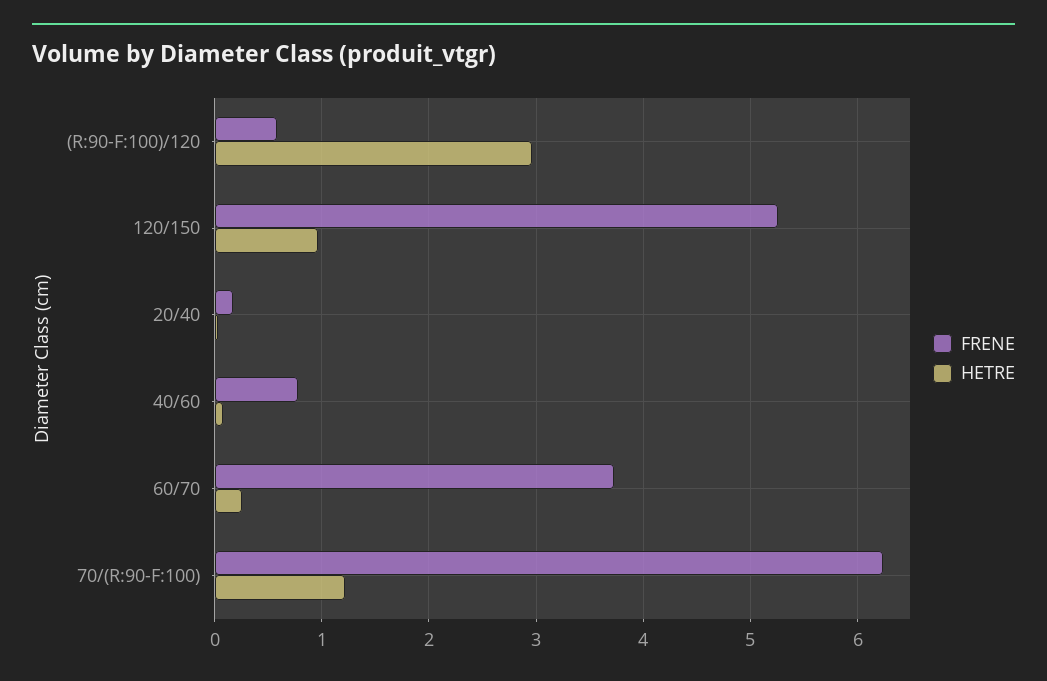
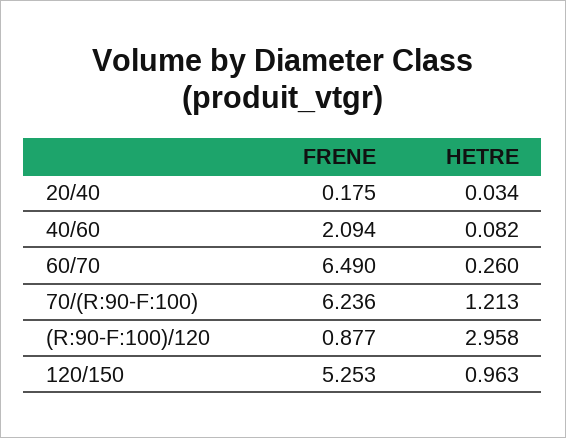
  {
    "FRENE": {
-     "(R:90-F:100)/120": 0.6,
+     "(R:90-F:100)/120": 0.877,
      "120/150": 5.253,
      "20/40": 0.175,
-     "40/60": 0.8,
+     "40/60": 2.094,
-     "60/70": 3.7,
+     "60/70": 6.49,
      "70/(R:90-F:100)": 6.236
    },
    "HETRE": {
      "(R:90-F:100)/120": 2.958,
      "120/150": 0.963,
      "20/40": 0.034,
      "40/60": 0.082,
      "60/70": 0.26,
      "70/(R:90-F:100)": 1.213
    }
  }

